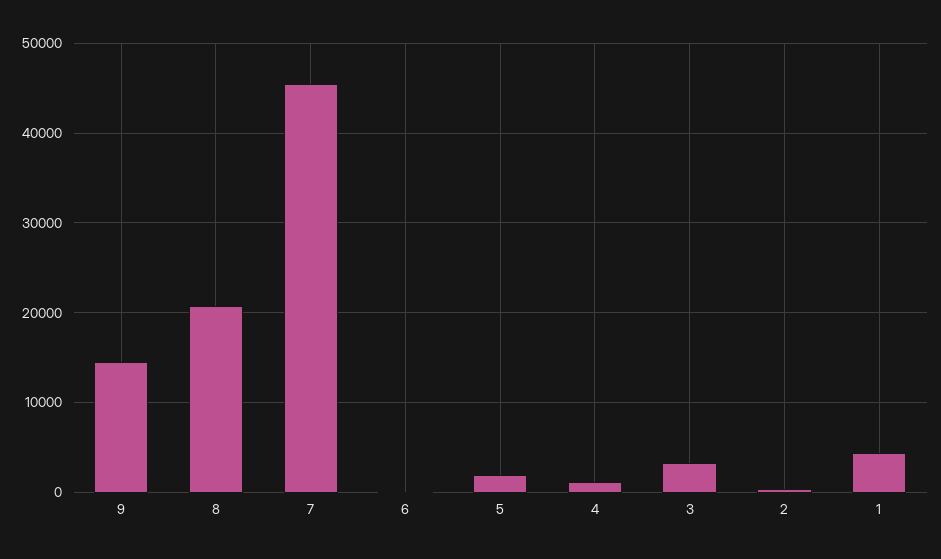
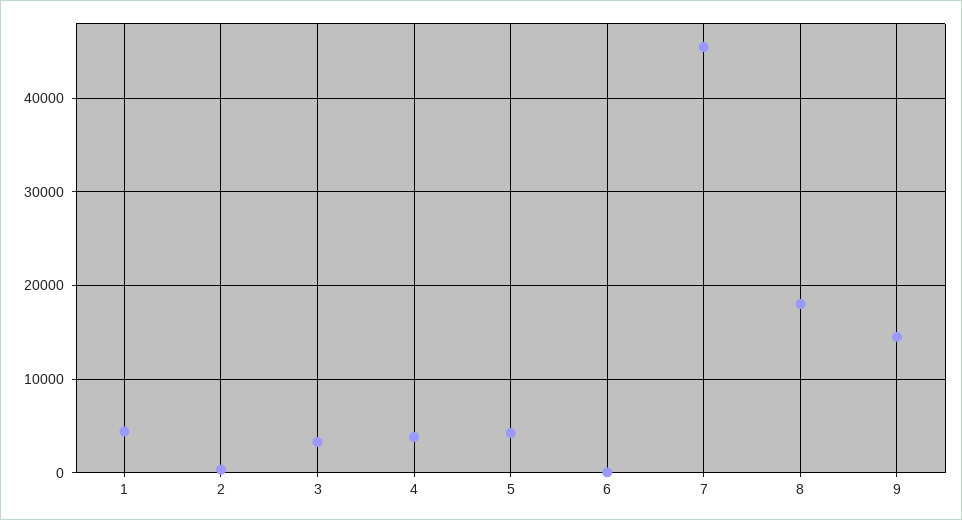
  {
    "9": 15000,
-   "8": 21000,
+   "8": 18000,
    "7": 45000,
    "6": 0,
-   "5": 2000,
+   "5": 4000,
-   "4": 1000,
+   "4": 4000,
    "3": 3000,
    "2": 0,
    "1": 4000
  }

